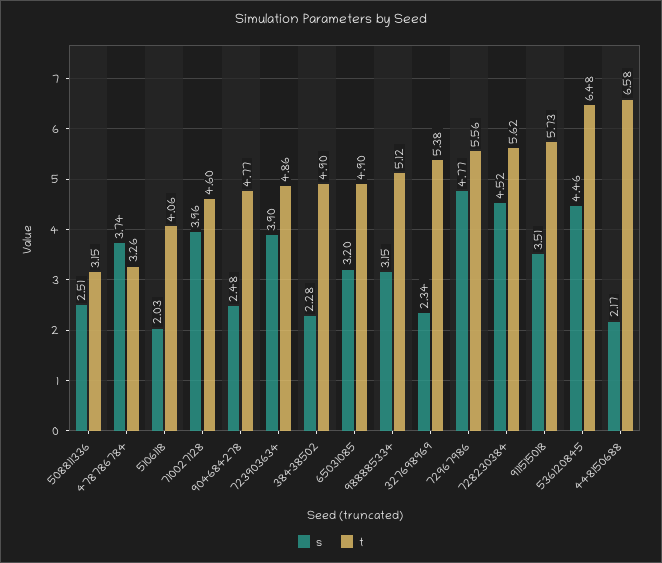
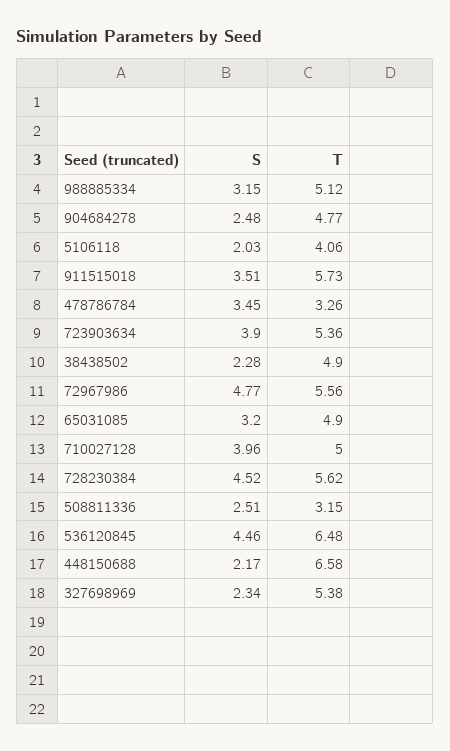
  {
    "s": {
      "508811336": 2.51,
-     "478786784": 3.74,
+     "478786784": 3.45,
      "5106118": 2.03,
      "710027128": 3.96,
      "904684278": 2.48,
      "723903634": 3.9,
      "38438502": 2.28,
      "65031085": 3.2,
      "988885334": 3.15,
      "327698969": 2.34,
      "72967986": 4.77,
      "728230384": 4.52,
      "911515018": 3.51,
      "536120845": 4.46,
      "448150688": 2.17
    },
    "t": {
      "508811336": 3.15,
      "478786784": 3.26,
      "5106118": 4.06,
-     "710027128": 4.6,
+     "710027128": 5,
      "904684278": 4.77,
-     "723903634": 4.86,
+     "723903634": 5.36,
      "38438502": 4.9,
      "65031085": 4.9,
      "988885334": 5.12,
      "327698969": 5.38,
      "72967986": 5.56,
      "728230384": 5.62,
      "911515018": 5.73,
      "536120845": 6.48,
      "448150688": 6.58
    }
  }

